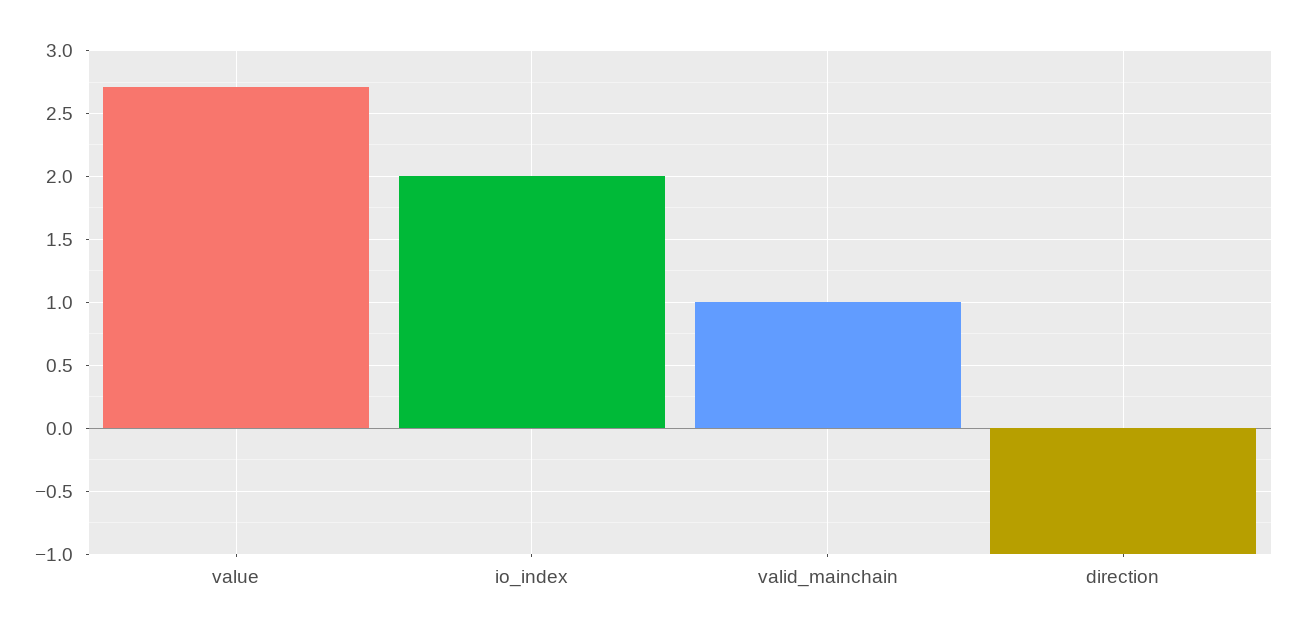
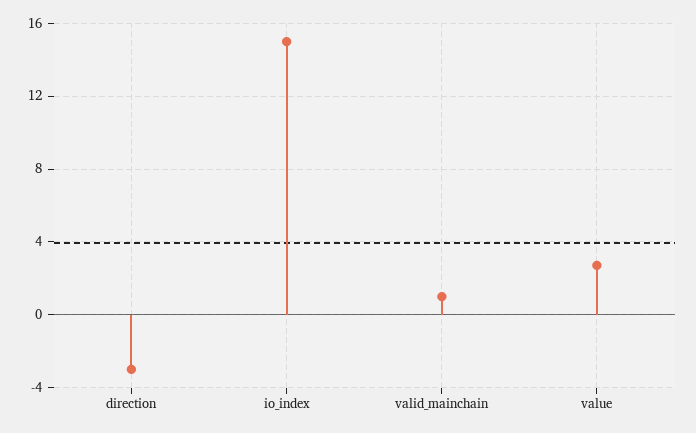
  {
    "value": 2.7,
-   "io_index": 2,
+   "io_index": 15,
    "valid_mainchain": 1,
-   "direction": -1
+   "direction": -3
  }

